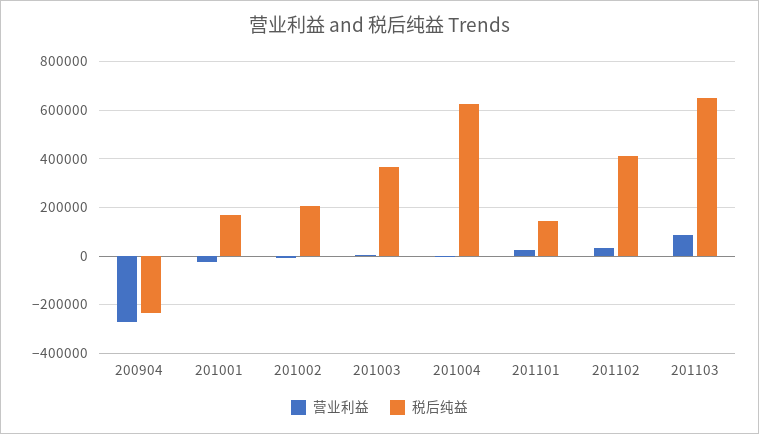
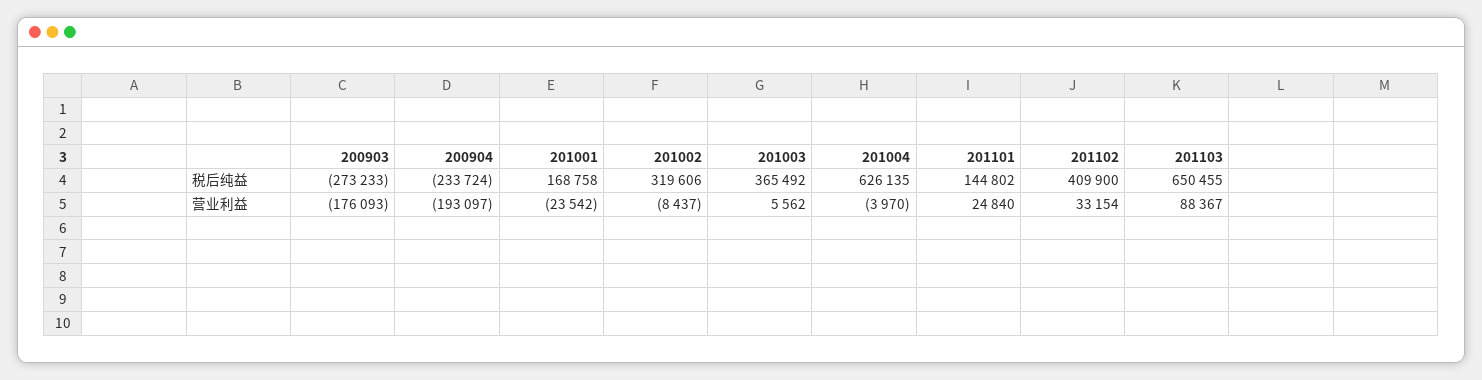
  {
    "营业利益": {
-     "200904": -275000,
+     "200904": -193097,
      "201001": -23542,
      "201002": -8437,
      "201003": 5562,
      "201004": -3970,
      "201101": 24840,
      "201102": 33154,
-     "201103": 88367
+     "201103": 88367,
+     "200903": -176093
    },
    "税后纯益": {
      "200904": -233724,
      "201001": 168758,
-     "201002": 200000,
+     "201002": 319606,
      "201003": 365492,
      "201004": 626135,
      "201101": 144802,
      "201102": 409900,
-     "201103": 650455
+     "201103": 650455,
+     "200903": -273233
    }
  }

